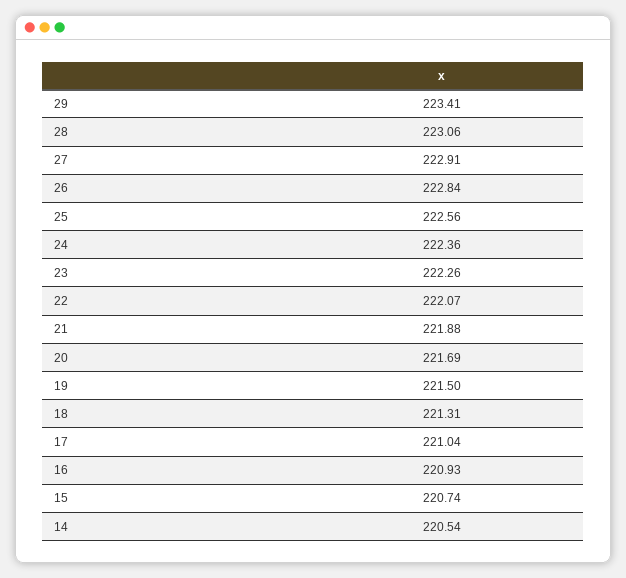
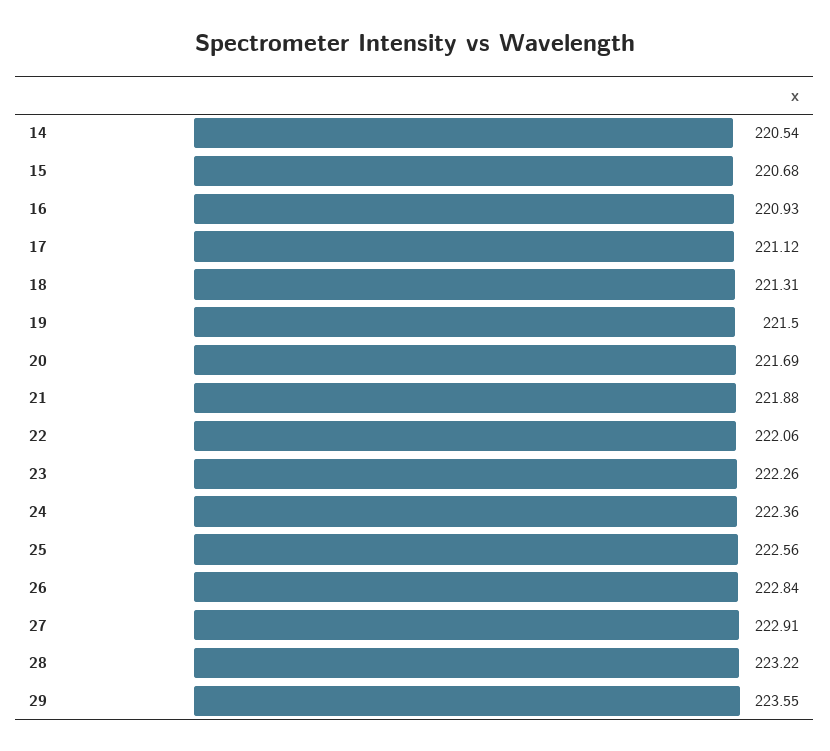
  {
-   "29": 223.41,
+   "29": 223.55,
-   "28": 223.06,
+   "28": 223.22,
    "27": 222.91,
    "26": 222.84,
    "25": 222.56,
    "24": 222.36,
    "23": 222.26,
-   "22": 222.07,
+   "22": 222.06,
    "21": 221.88,
    "20": 221.69,
    "19": 221.5,
    "18": 221.31,
-   "17": 221.04,
+   "17": 221.12,
    "16": 220.93,
-   "15": 220.74,
+   "15": 220.68,
    "14": 220.54
  }

